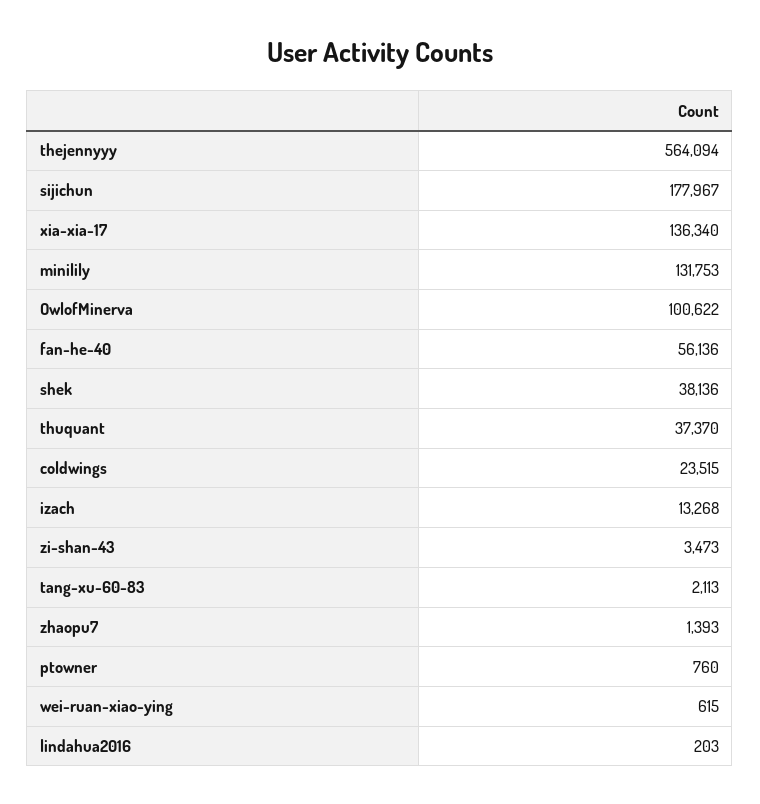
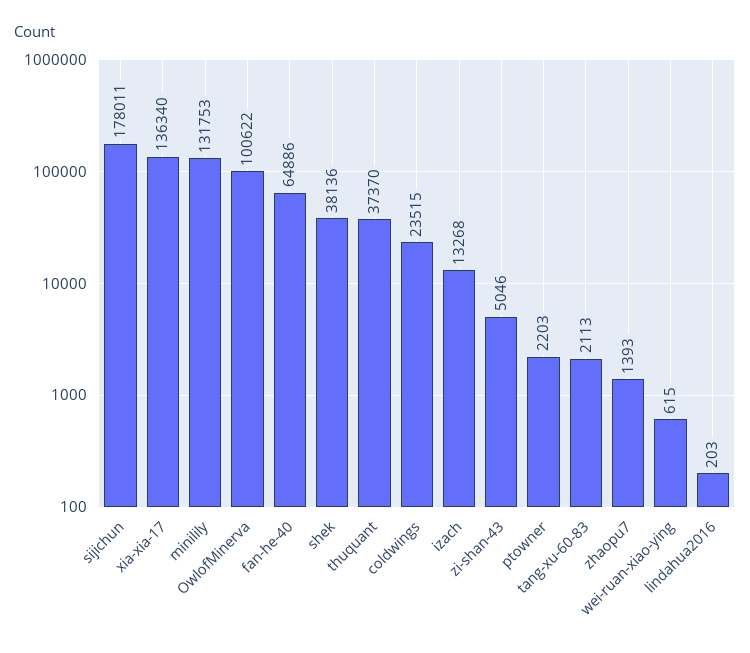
  {
-   "thejennyyy": 564094,
-   "sijichun": 177967,
+   "sijichun": 178011,
    "xia-xia-17": 136340,
    "minilily": 131753,
    "OwlofMinerva": 100622,
-   "fan-he-40": 56136,
+   "fan-he-40": 64886,
    "shek": 38136,
    "thuquant": 37370,
    "coldwings": 23515,
    "izach": 13268,
-   "zi-shan-43": 3473,
+   "zi-shan-43": 5046,
    "tang-xu-60-83": 2113,
    "zhaopu7": 1393,
-   "ptowner": 760,
+   "ptowner": 2203,
    "wei-ruan-xiao-ying": 615,
    "lindahua2016": 203
  }

